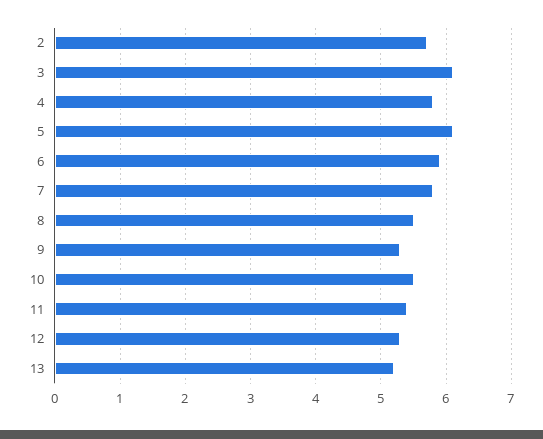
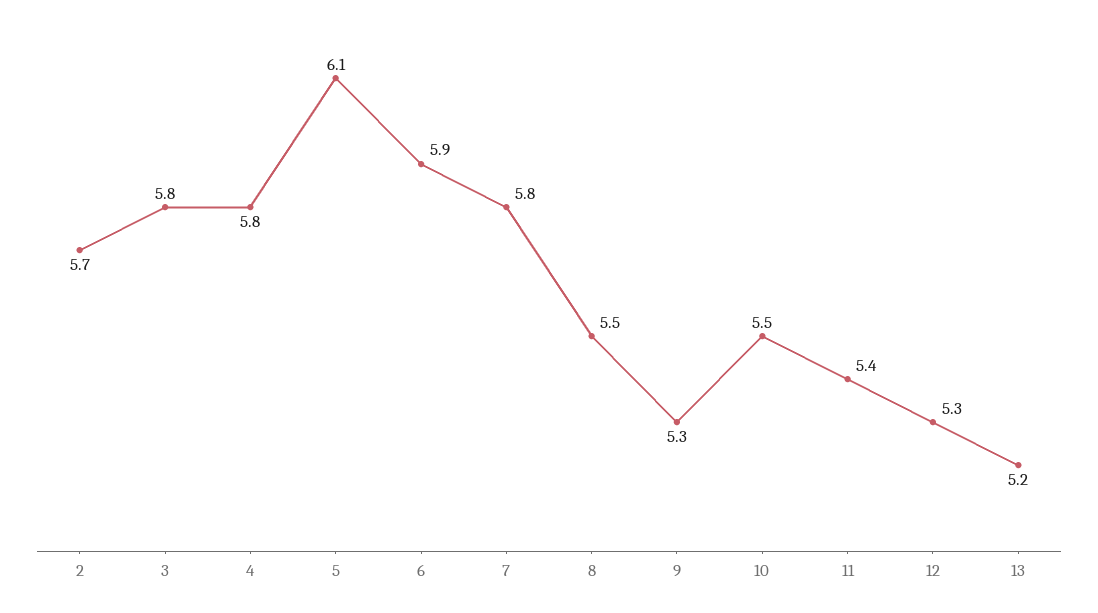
  {
    "2": 5.7,
-   "3": 6.1,
+   "3": 5.8,
    "4": 5.8,
    "5": 6.1,
    "6": 5.9,
    "7": 5.8,
    "8": 5.5,
    "9": 5.3,
    "10": 5.5,
    "11": 5.4,
    "12": 5.3,
    "13": 5.2
  }

